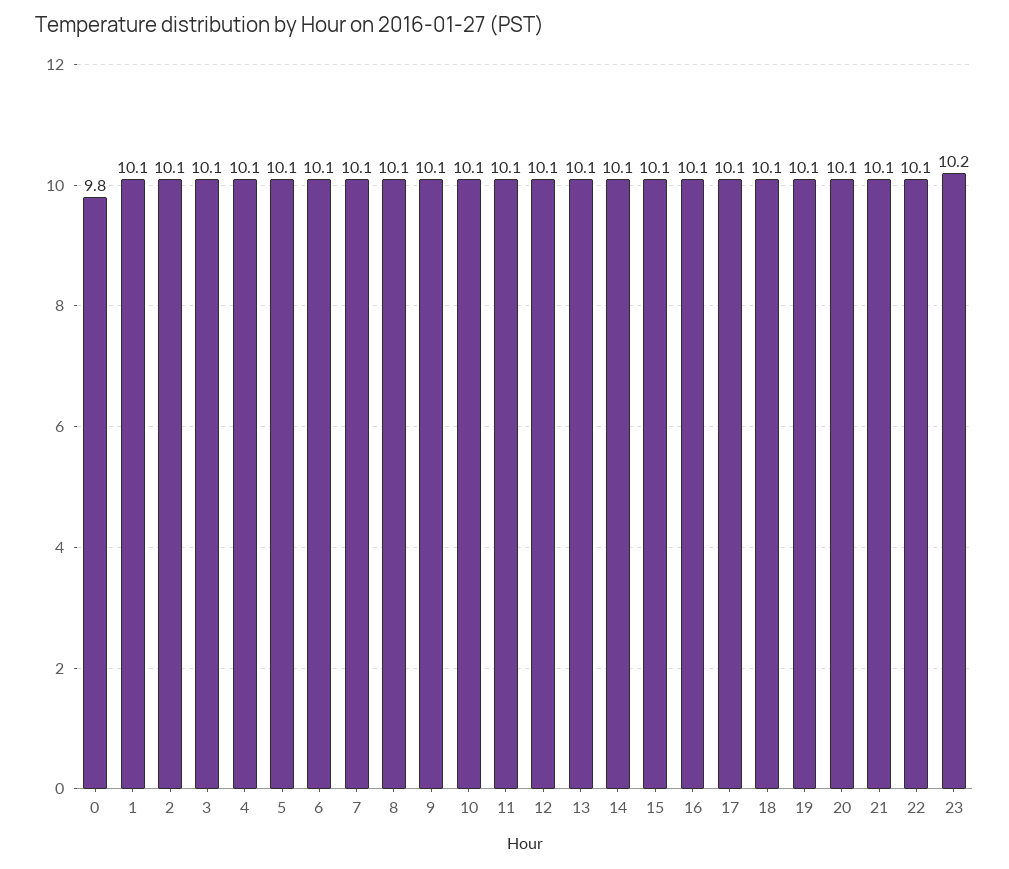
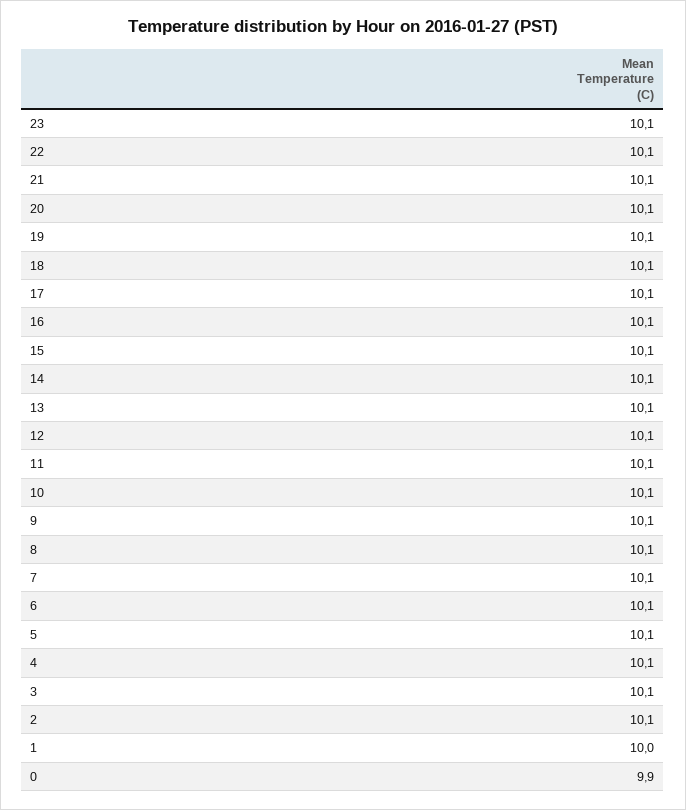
  {
-   "0": 9.8,
+   "0": 9.9,
-   "1": 10.1,
+   "1": 10,
    "2": 10.1,
    "3": 10.1,
    "4": 10.1,
    "5": 10.1,
    "6": 10.1,
    "7": 10.1,
    "8": 10.1,
    "9": 10.1,
    "10": 10.1,
    "11": 10.1,
    "12": 10.1,
    "13": 10.1,
    "14": 10.1,
    "15": 10.1,
    "16": 10.1,
    "17": 10.1,
    "18": 10.1,
    "19": 10.1,
    "20": 10.1,
    "21": 10.1,
    "22": 10.1,
-   "23": 10.2
+   "23": 10.1
  }

